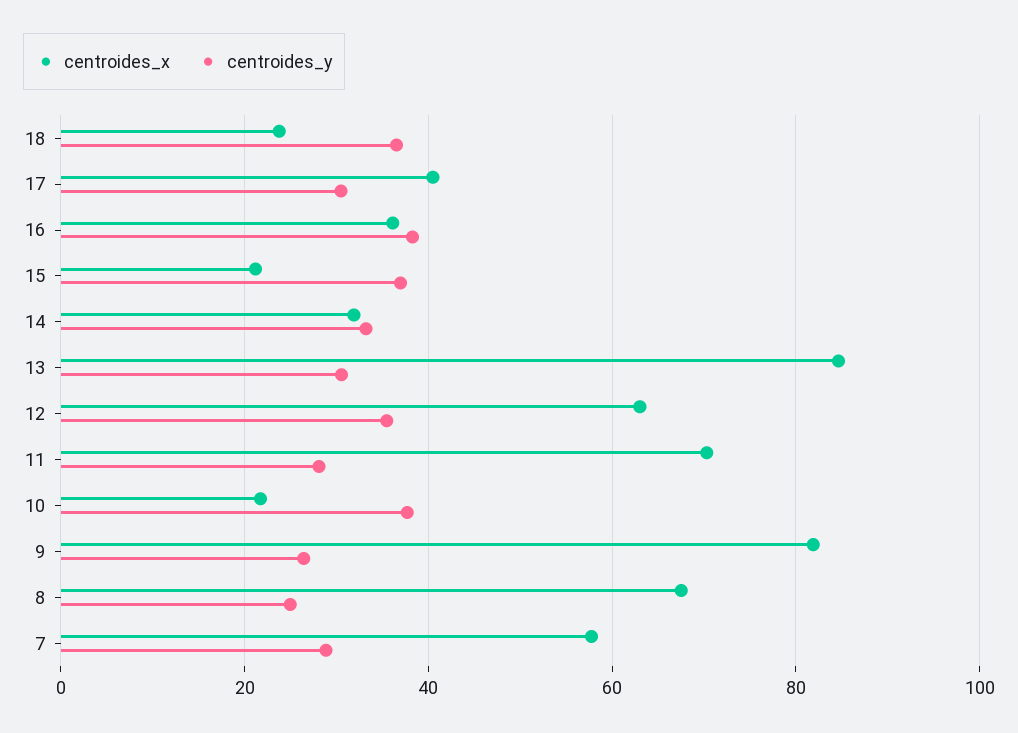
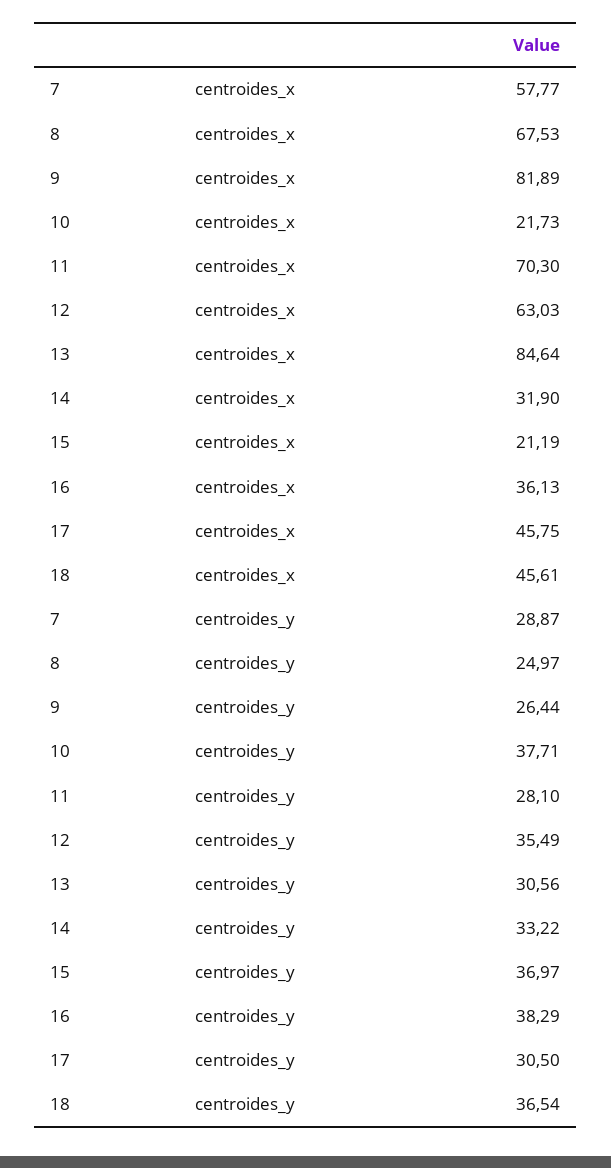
  {
    "centroides_x": {
-     "18": 24,
+     "18": 45.61,
-     "17": 40,
+     "17": 45.75,
      "16": 36.13,
      "15": 21.19,
      "14": 31.9,
      "13": 84.64,
      "12": 63.03,
      "11": 70.3,
      "10": 21.73,
      "9": 81.89,
      "8": 67.53,
      "7": 57.77
    },
    "centroides_y": {
      "18": 36.54,
      "17": 30.5,
      "16": 38.29,
      "15": 36.97,
      "14": 33.22,
      "13": 30.56,
      "12": 35.49,
      "11": 28.1,
      "10": 37.71,
      "9": 26.44,
      "8": 24.97,
      "7": 28.87
    }
  }

